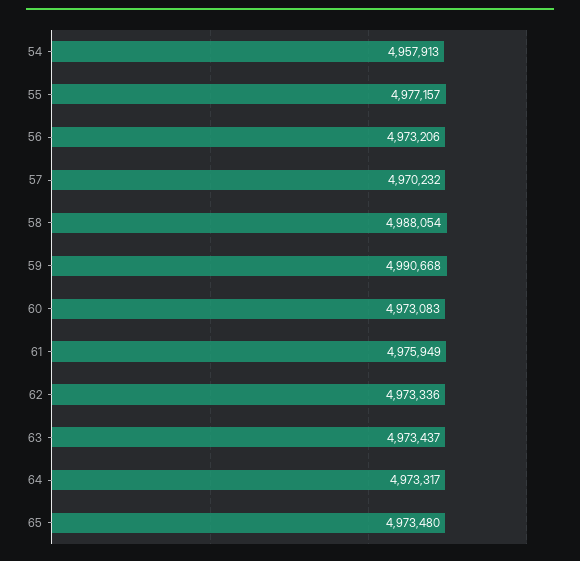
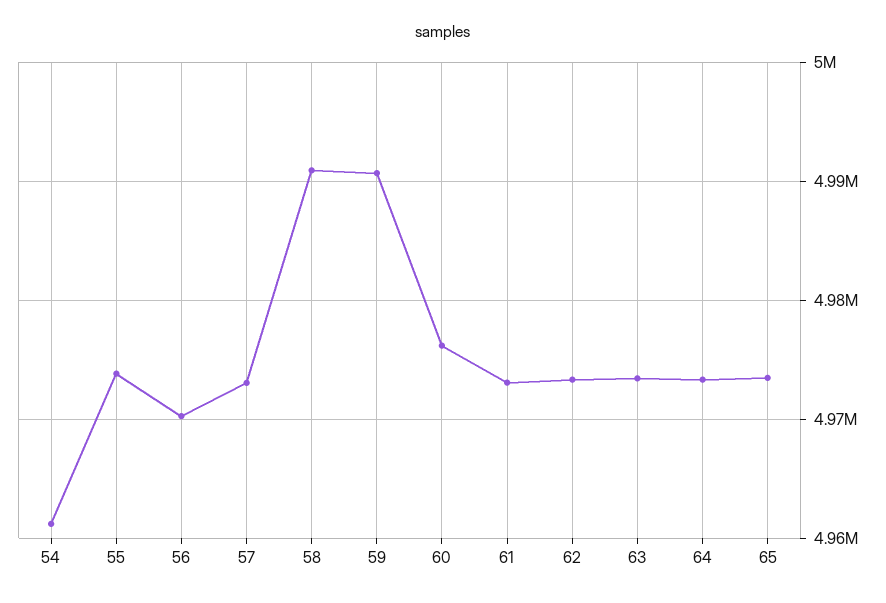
  {
-   "54": 4957913,
+   "54": 4961000,
-   "55": 4977157,
+   "55": 4974000,
-   "56": 4973206,
+   "56": 4970000,
-   "57": 4970232,
+   "57": 4973000,
-   "58": 4988054,
+   "58": 4991000,
    "59": 4990668,
-   "60": 4973083,
+   "60": 4976000,
-   "61": 4975949,
+   "61": 4973000,
    "62": 4973336,
    "63": 4973437,
    "64": 4973317,
    "65": 4973480
  }

